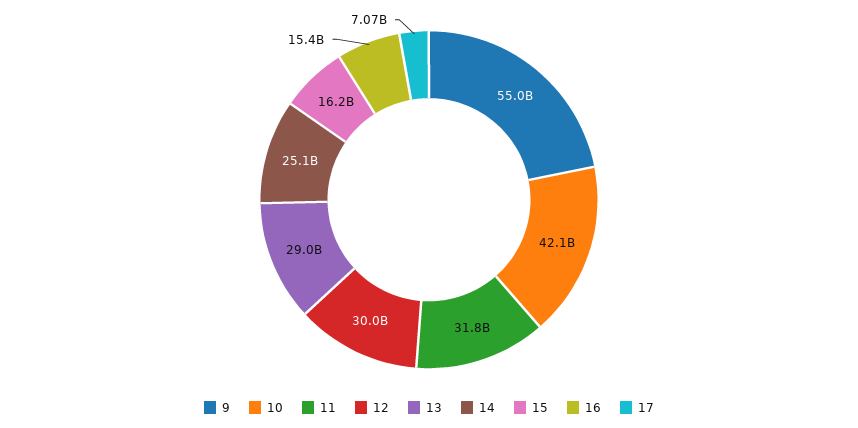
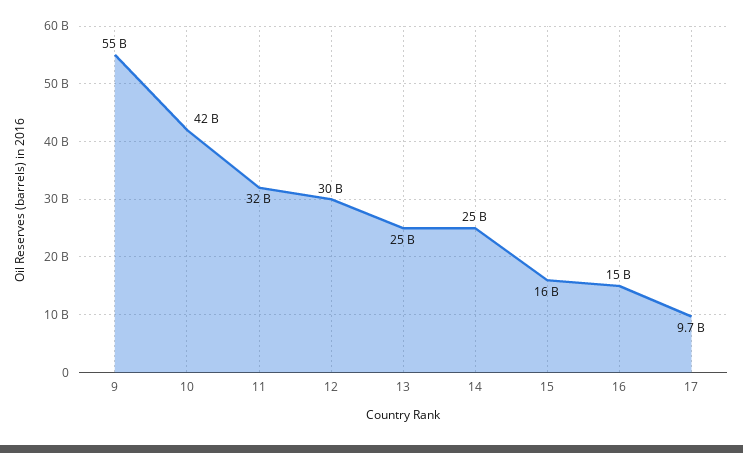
  {
    "9": 55000000000,
    "10": 42100000000,
    "11": 31800000000,
    "12": 30000000000,
-   "13": 29000000000,
+   "13": 25000000000,
    "14": 25100000000,
    "15": 16200000000,
    "16": 15400000000,
-   "17": 7070000000
+   "17": 9700000000
  }

